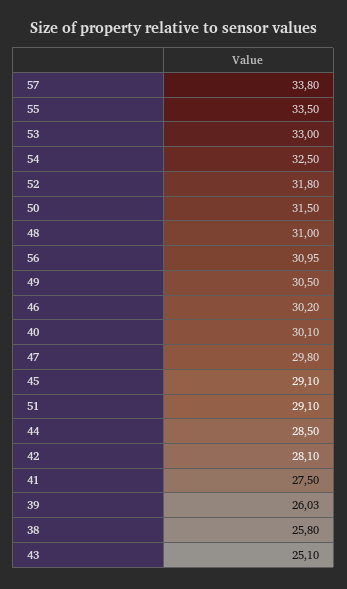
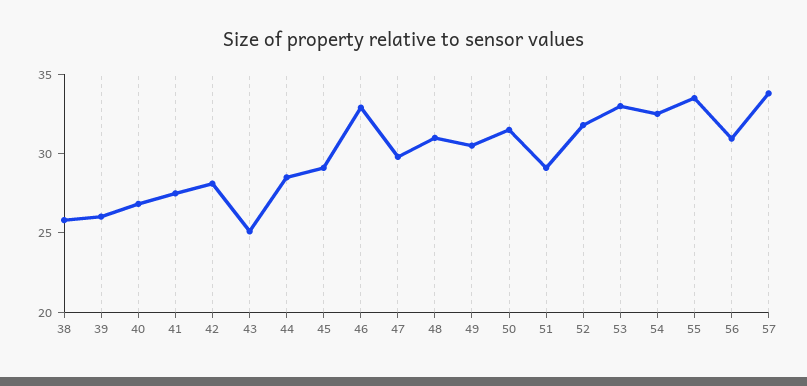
  {
    "57": 33.8,
    "55": 33.5,
    "53": 33,
    "54": 32.5,
    "52": 31.8,
    "50": 31.5,
    "48": 31,
    "56": 30.95,
    "49": 30.5,
-   "46": 30.2,
+   "46": 33,
-   "40": 30.1,
+   "40": 27,
    "47": 29.8,
    "45": 29.1,
    "51": 29.1,
    "44": 28.5,
    "42": 28.1,
    "41": 27.5,
    "39": 26.03,
    "38": 25.8,
    "43": 25.1
  }

